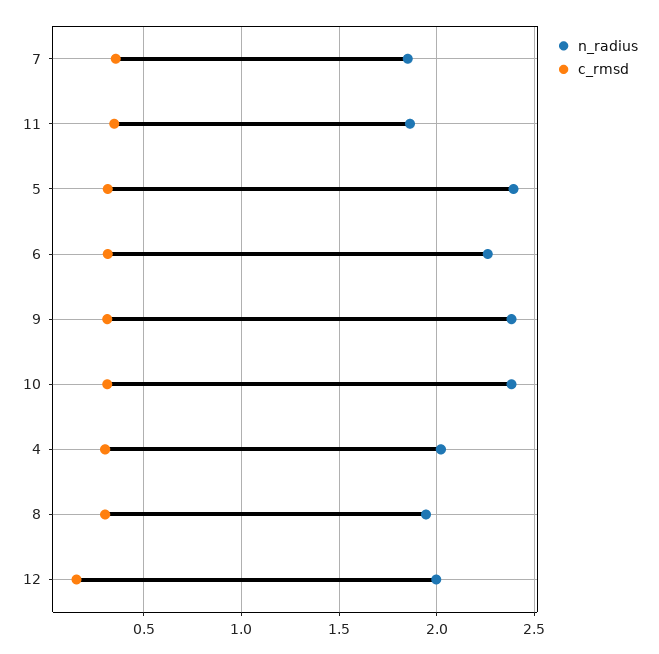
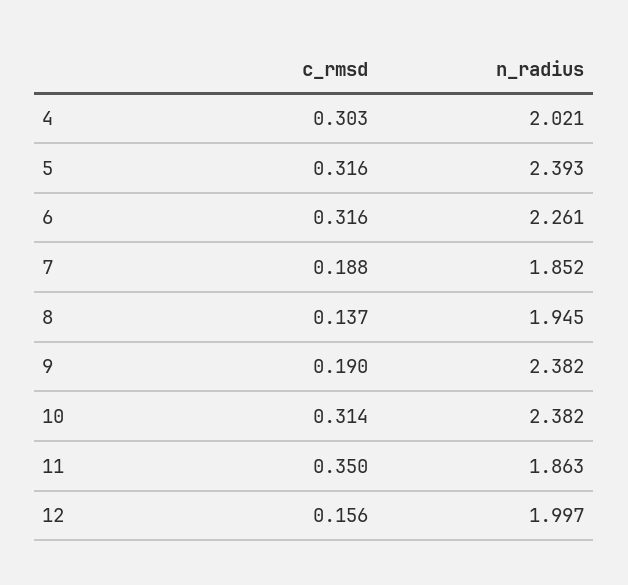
  {
    "n_radius": {
      "7": 1.852,
      "11": 1.863,
      "5": 2.393,
      "6": 2.261,
      "9": 2.382,
      "10": 2.382,
      "4": 2.021,
      "8": 1.945,
      "12": 1.997
    },
    "c_rmsd": {
-     "7": 0.35,
+     "7": 0.188,
      "11": 0.35,
      "5": 0.316,
      "6": 0.316,
-     "9": 0.3,
+     "9": 0.19,
      "10": 0.314,
      "4": 0.303,
-     "8": 0.3,
+     "8": 0.137,
      "12": 0.156
    }
  }

